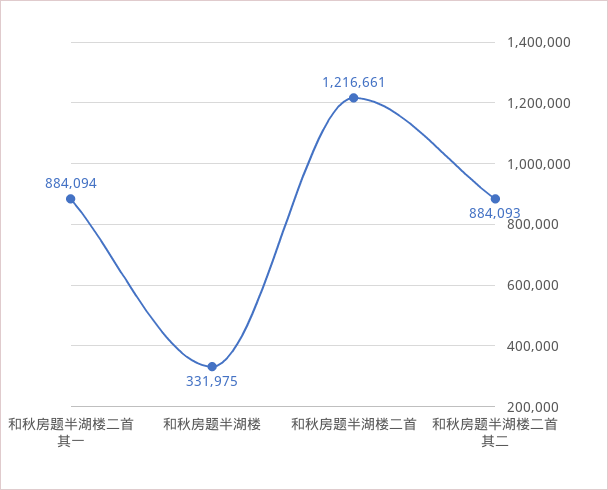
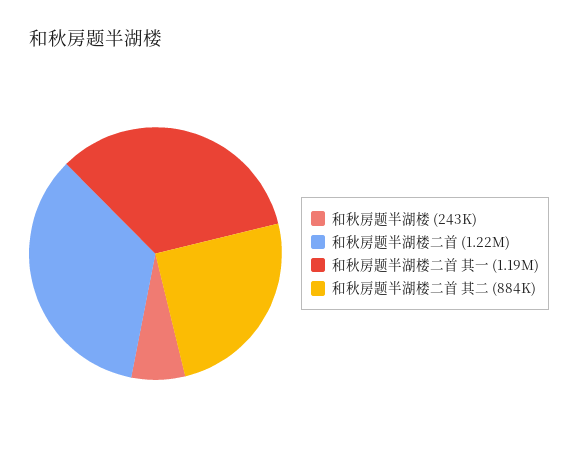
  {
-   "和秋房题半湖楼二首 其一": 884094,
+   "和秋房题半湖楼二首 其一": 1190000,
-   "和秋房题半湖楼": 331975,
+   "和秋房题半湖楼": 243000,
    "和秋房题半湖楼二首": 1216661,
    "和秋房题半湖楼二首 其二": 884093
  }

